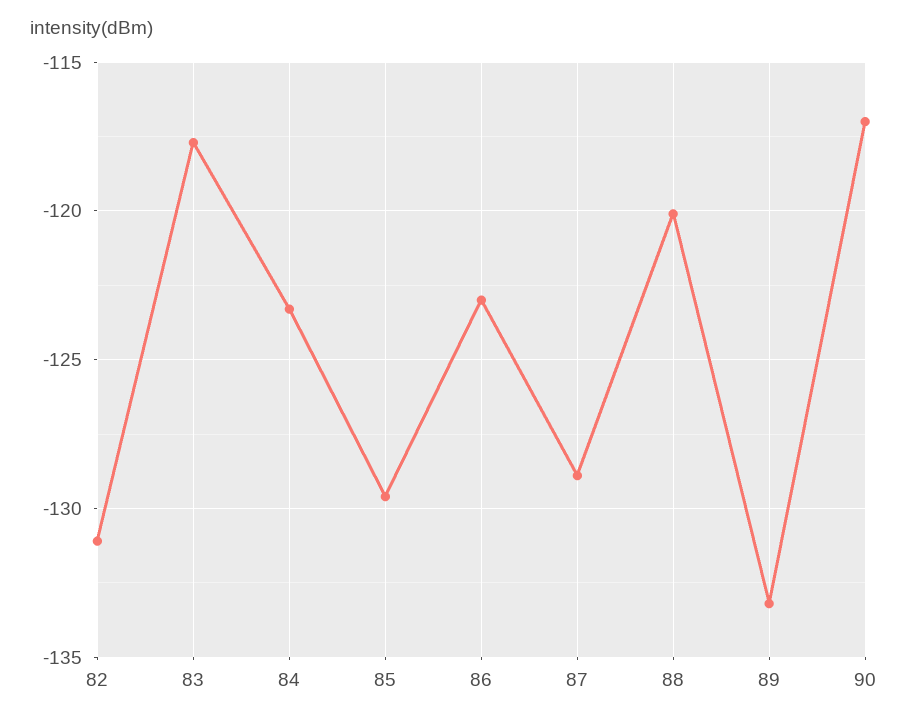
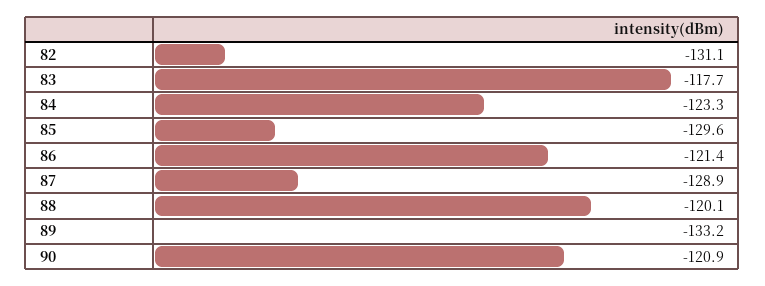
  {
    "82": -131.1,
    "83": -117.7,
    "84": -123.3,
    "85": -129.6,
-   "86": -123,
+   "86": -121.4,
    "87": -128.9,
    "88": -120.1,
    "89": -133.2,
-   "90": -117
+   "90": -120.9
  }

